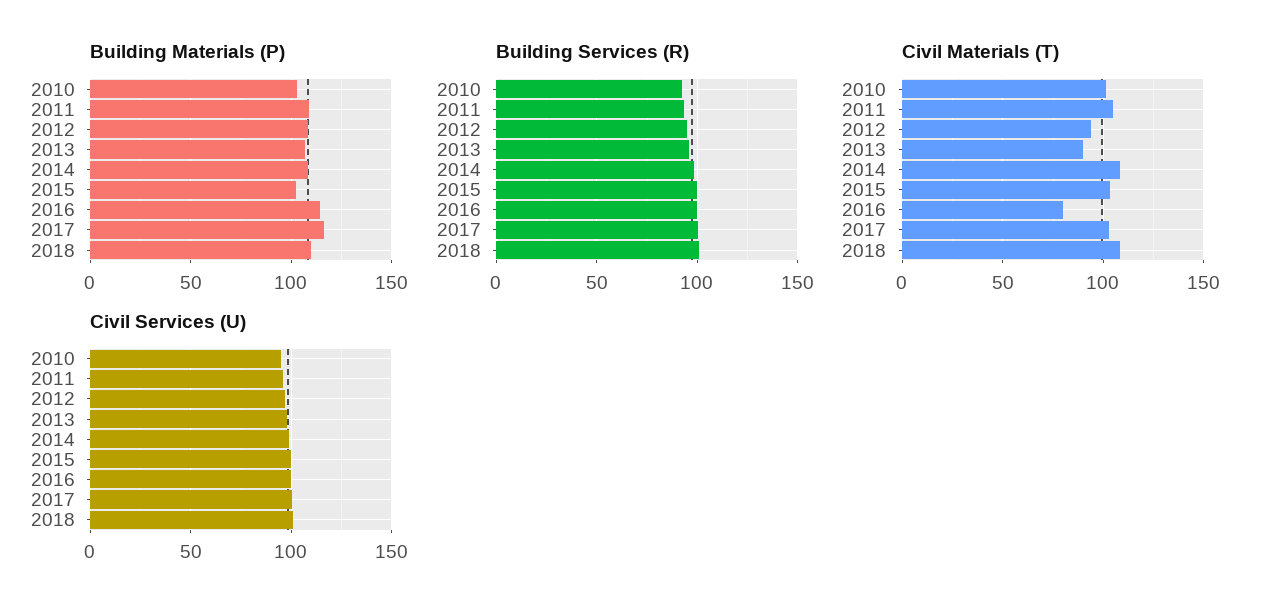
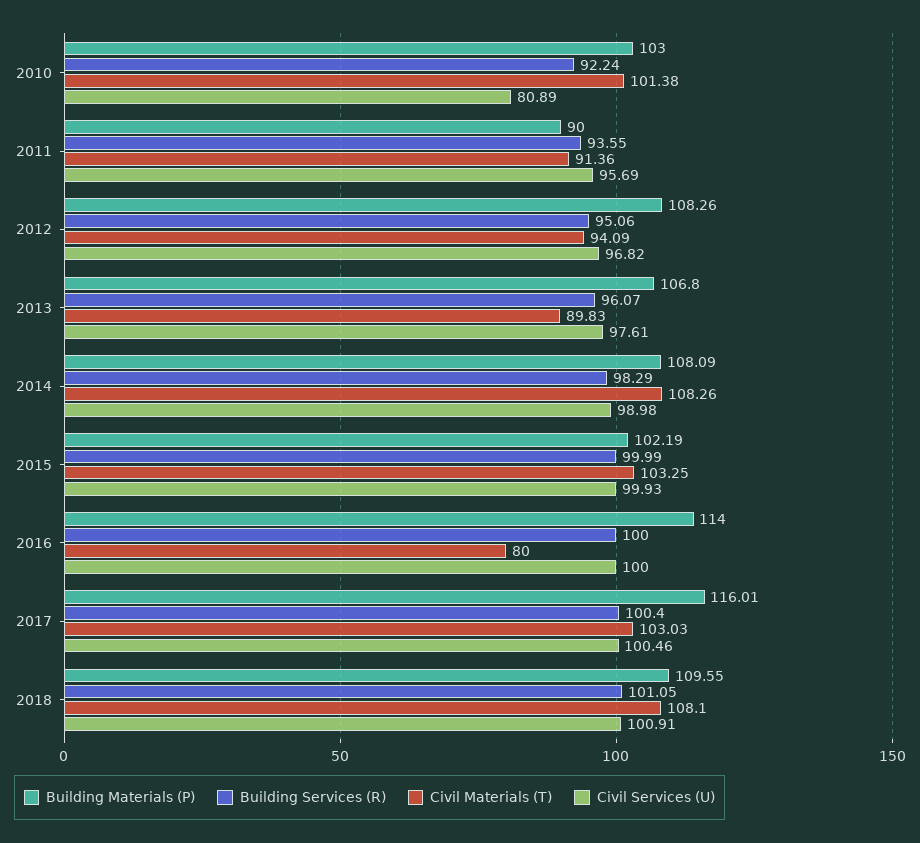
  {
    "Building Materials (P)": {
      "2010": 103,
-     "2011": 110,
+     "2011": 90,
      "2012": 108.26,
      "2013": 106.8,
      "2014": 108.09,
      "2015": 102.19,
      "2016": 114,
      "2017": 116.01,
      "2018": 109.55
    },
    "Building Services (R)": {
      "2010": 92.24,
      "2011": 93.55,
      "2012": 95.06,
      "2013": 96.07,
      "2014": 98.29,
      "2015": 99.99,
      "2016": 100,
      "2017": 100.4,
      "2018": 101.05
    },
    "Civil Materials (T)": {
      "2010": 101.38,
-     "2011": 105,
+     "2011": 91.36,
      "2012": 94.09,
      "2013": 89.83,
      "2014": 108.26,
      "2015": 103.25,
      "2016": 80,
      "2017": 103.03,
      "2018": 108.1
    },
    "Civil Services (U)": {
-     "2010": 95,
+     "2010": 80.89,
      "2011": 95.69,
      "2012": 96.82,
      "2013": 97.61,
      "2014": 98.98,
      "2015": 99.93,
      "2016": 100,
      "2017": 100.46,
      "2018": 100.91
    }
  }

